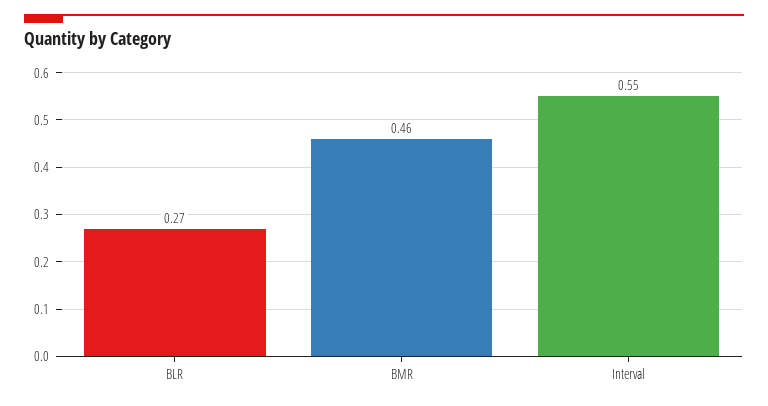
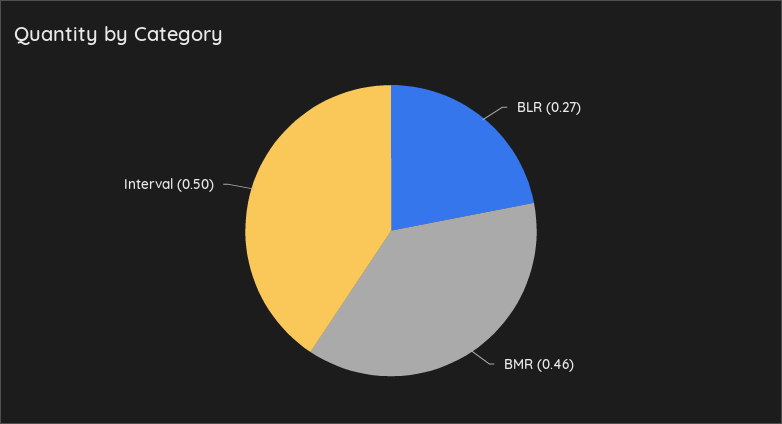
  {
    "BLR": 0.27,
    "BMR": 0.46,
-   "Interval": 0.55
+   "Interval": 0.5
  }

